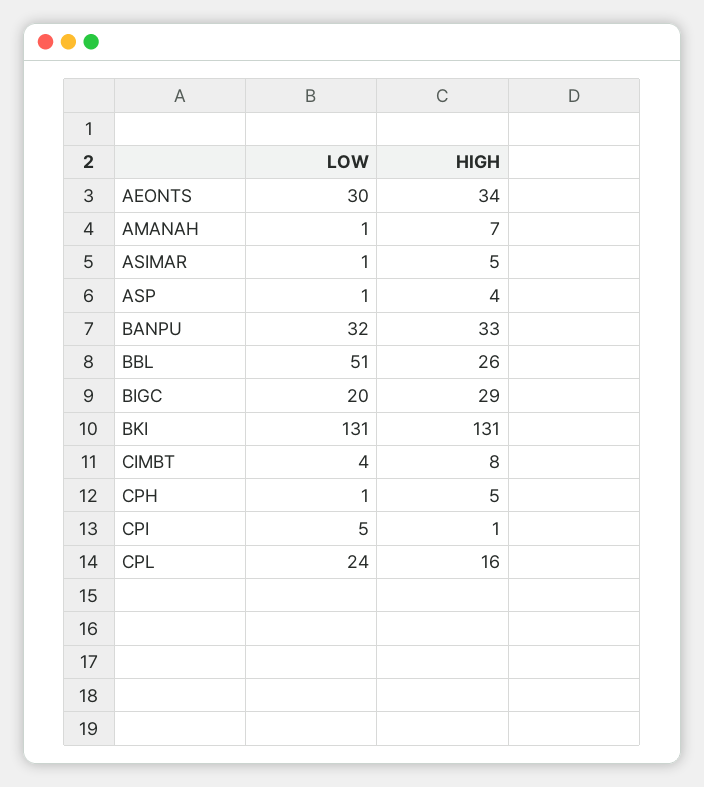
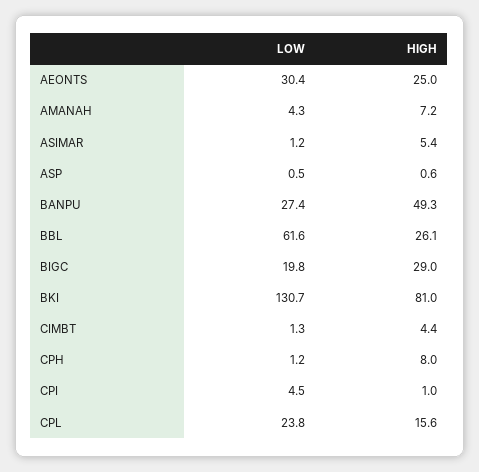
  {
    "LOW": {
      "AEONTS": 30.4,
-     "AMANAH": 1,
+     "AMANAH": 4.3,
      "ASIMAR": 1.2,
      "ASP": 0.5,
-     "BANPU": 32,
+     "BANPU": 27.4,
-     "BBL": 51,
+     "BBL": 61.6,
      "BIGC": 19.8,
      "BKI": 130.7,
-     "CIMBT": 4,
+     "CIMBT": 1.3,
      "CPH": 1.2,
      "CPI": 4.5,
      "CPL": 23.8
    },
    "HIGH": {
-     "AEONTS": 34,
+     "AEONTS": 25,
      "AMANAH": 7.2,
      "ASIMAR": 5.4,
-     "ASP": 4,
+     "ASP": 0.6,
-     "BANPU": 33,
+     "BANPU": 49.3,
      "BBL": 26.1,
      "BIGC": 29,
-     "BKI": 131,
+     "BKI": 81,
-     "CIMBT": 8,
+     "CIMBT": 4.4,
-     "CPH": 5,
+     "CPH": 8,
      "CPI": 1,
      "CPL": 15.6
    }
  }

